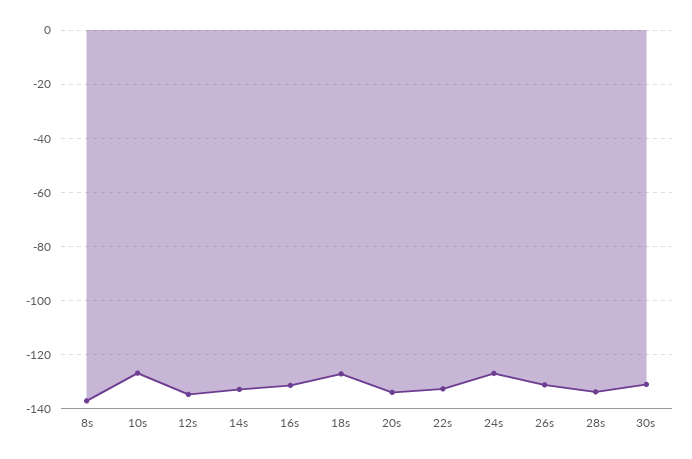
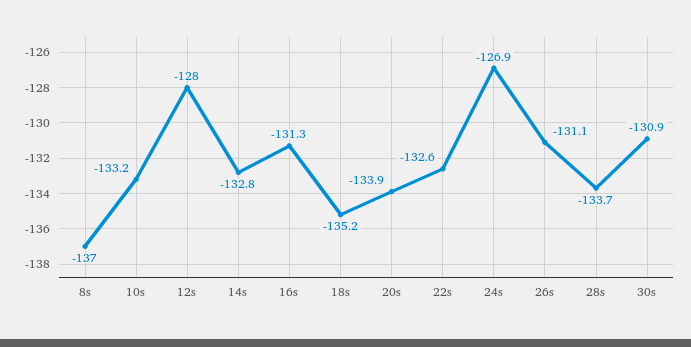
  {
    "8s": -137,
-   "10s": -127.5,
+   "10s": -133.2,
-   "12s": -135,
+   "12s": -128,
    "14s": -132.8,
    "16s": -131.3,
-   "18s": -127.5,
+   "18s": -135.2,
    "20s": -133.9,
    "22s": -132.6,
    "24s": -126.9,
    "26s": -131.1,
    "28s": -133.7,
    "30s": -130.9
  }

